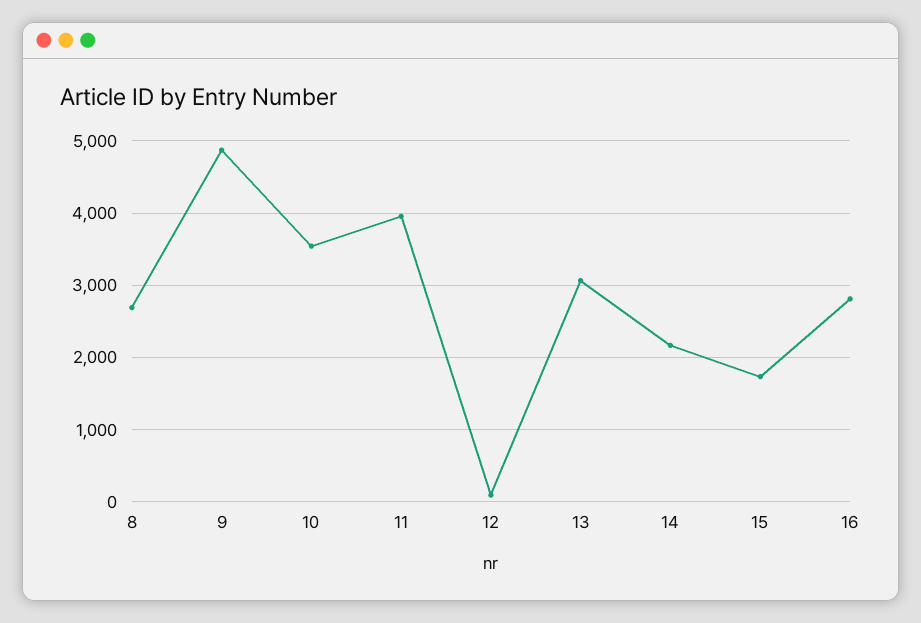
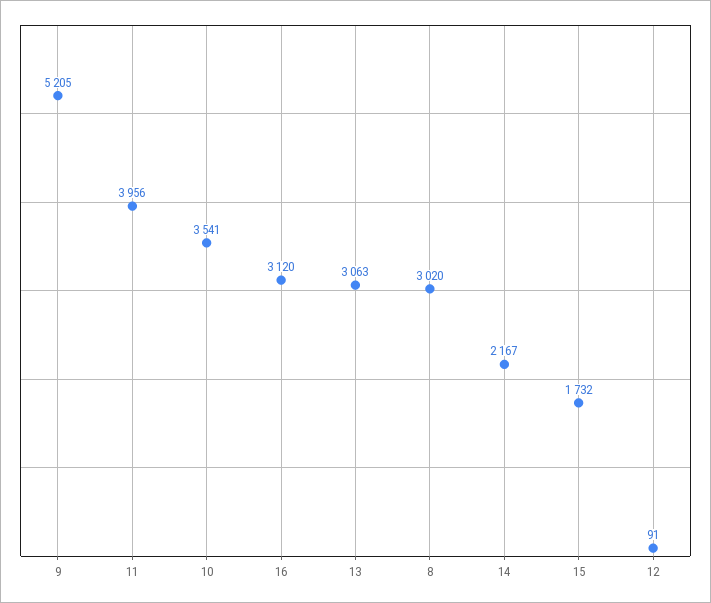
  {
-   "8": 2700,
+   "8": 3020,
-   "9": 4900,
+   "9": 5205,
    "10": 3541,
    "11": 3956,
    "12": 91,
    "13": 3063,
    "14": 2167,
    "15": 1732,
-   "16": 2800
+   "16": 3120
  }

